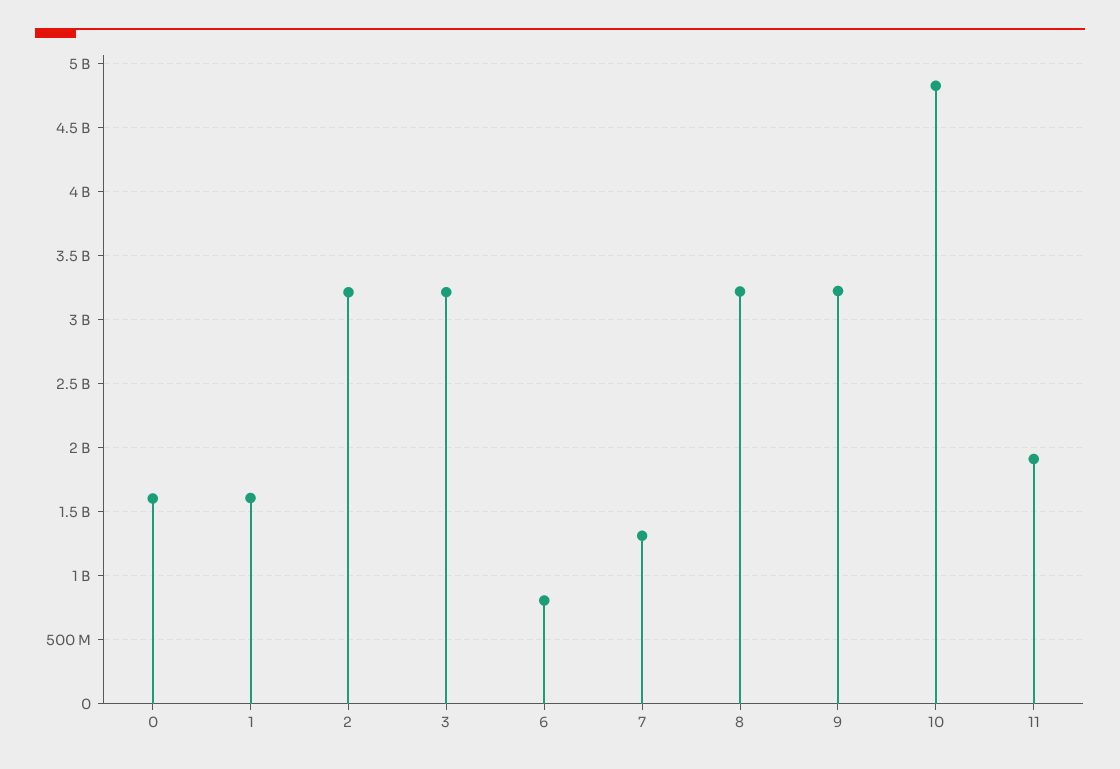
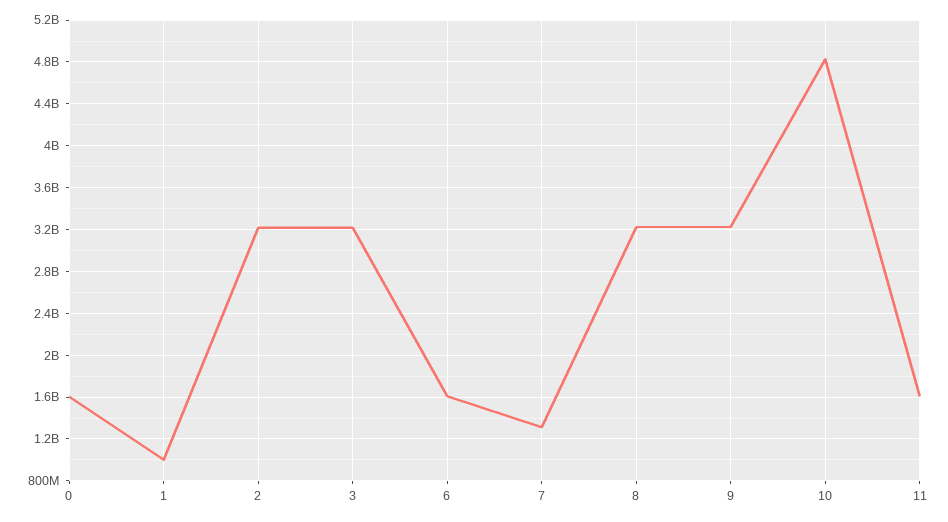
  {
    "0": 1600000000,
-   "1": 1600000000,
+   "1": 1000000000,
    "2": 3200000000,
    "3": 3200000000,
-   "6": 800000000,
+   "6": 1600000000,
    "7": 1300000000,
    "8": 3200000000,
    "9": 3200000000,
    "10": 4850000000,
-   "11": 1900000000
+   "11": 1600000000
  }

